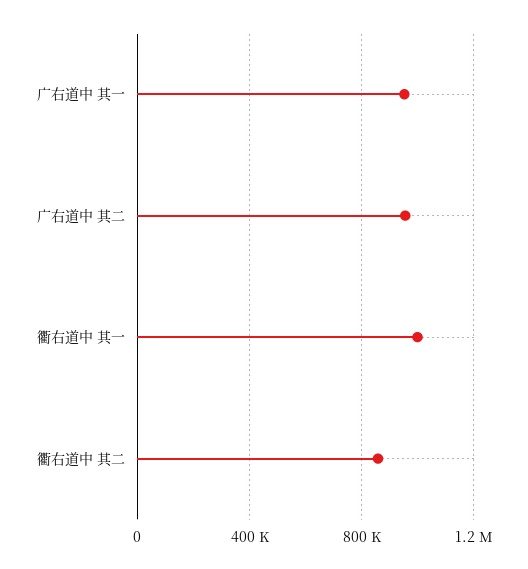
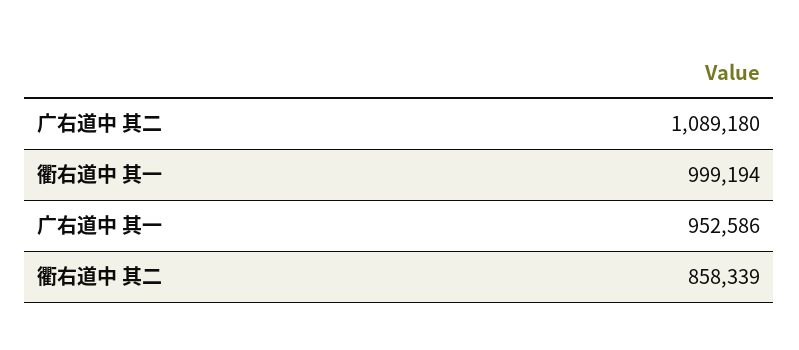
  {
    "广右道中 其一": 952586,
-   "广右道中 其二": 950000,
+   "广右道中 其二": 1089180,
    "衢右道中 其一": 999194,
    "衢右道中 其二": 858339
  }

